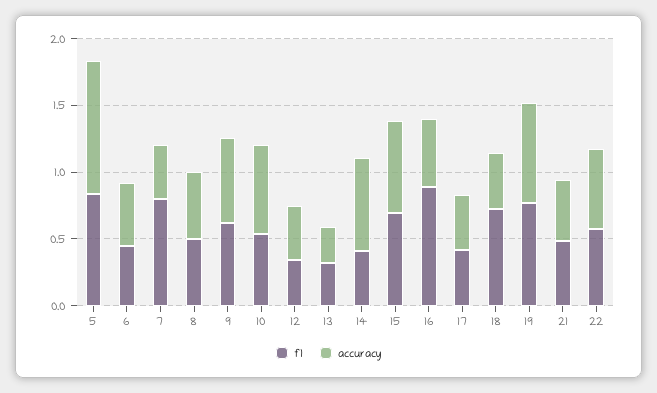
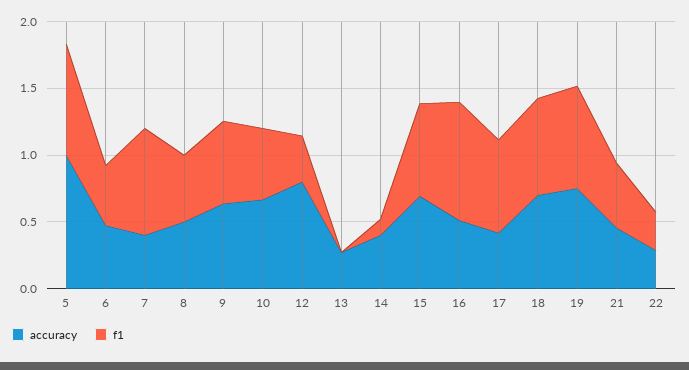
  {
    "f1": {
      "5": 0.8,
      "6": 0.4,
      "7": 0.8,
      "8": 0.5,
      "9": 0.6,
      "10": 0.5,
      "12": 0.3,
-     "13": 0.3,
+     "13": 0,
-     "14": 0.4,
+     "14": 0.1,
      "15": 0.7,
      "16": 0.9,
-     "17": 0.4,
+     "17": 0.7,
      "18": 0.7,
      "19": 0.8,
      "21": 0.5,
-     "22": 0.6
+     "22": 0.3
    },
    "accuracy": {
      "5": 1,
      "6": 0.5,
      "7": 0.4,
      "8": 0.5,
      "9": 0.6,
      "10": 0.7,
-     "12": 0.4,
+     "12": 0.8,
      "13": 0.3,
-     "14": 0.7,
+     "14": 0.4,
      "15": 0.7,
      "16": 0.5,
      "17": 0.4,
-     "18": 0.4,
+     "18": 0.7,
      "19": 0.8,
      "21": 0.5,
-     "22": 0.6
+     "22": 0.3
    }
  }

